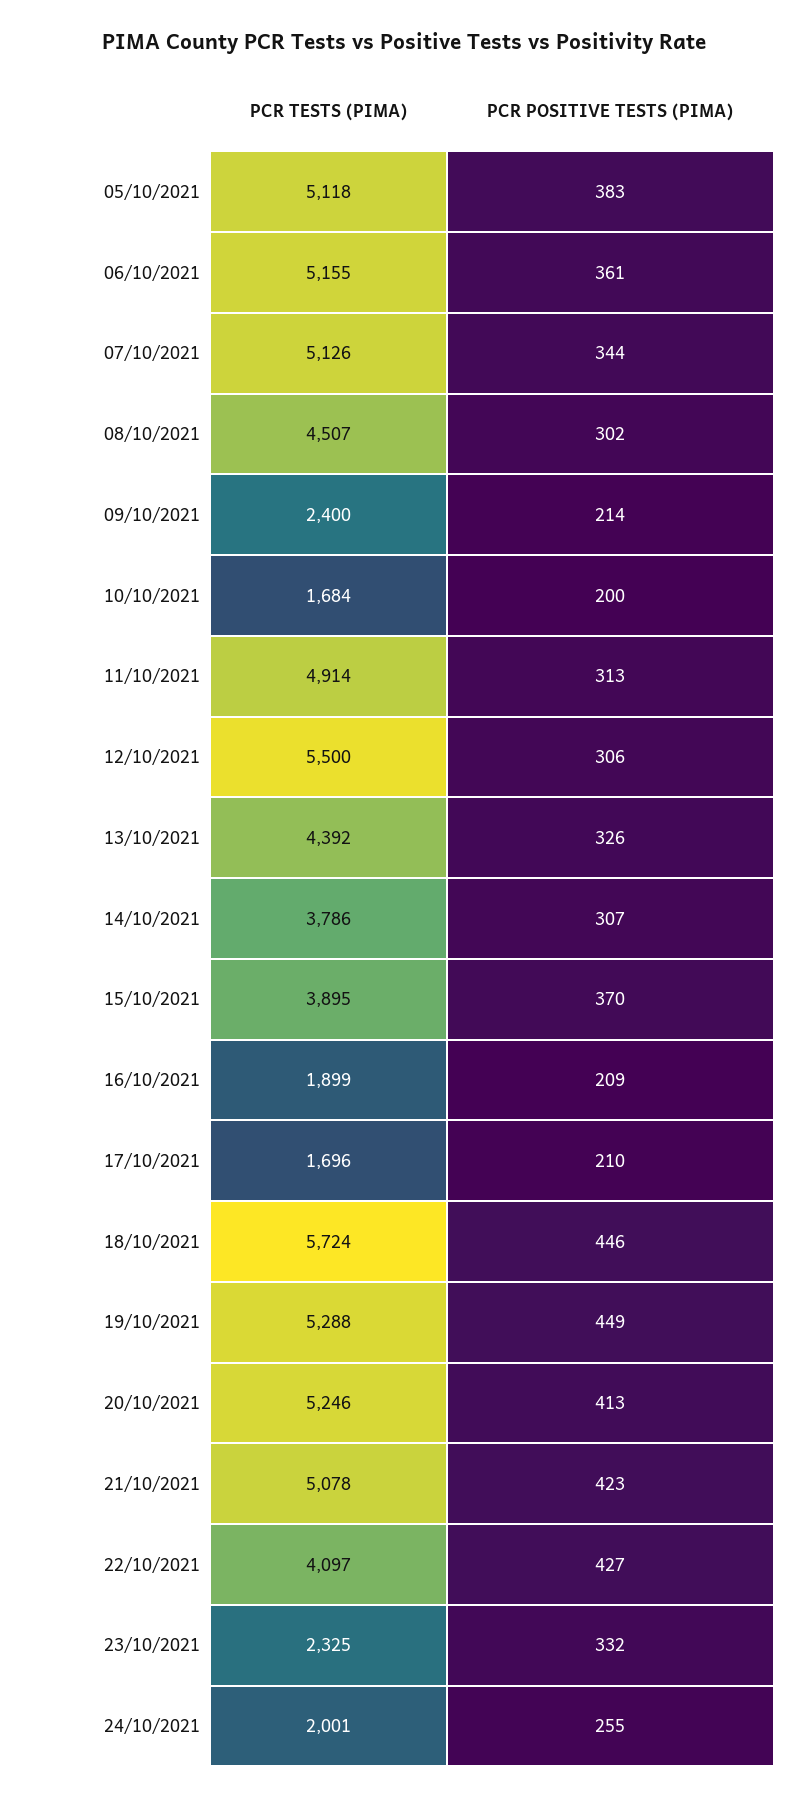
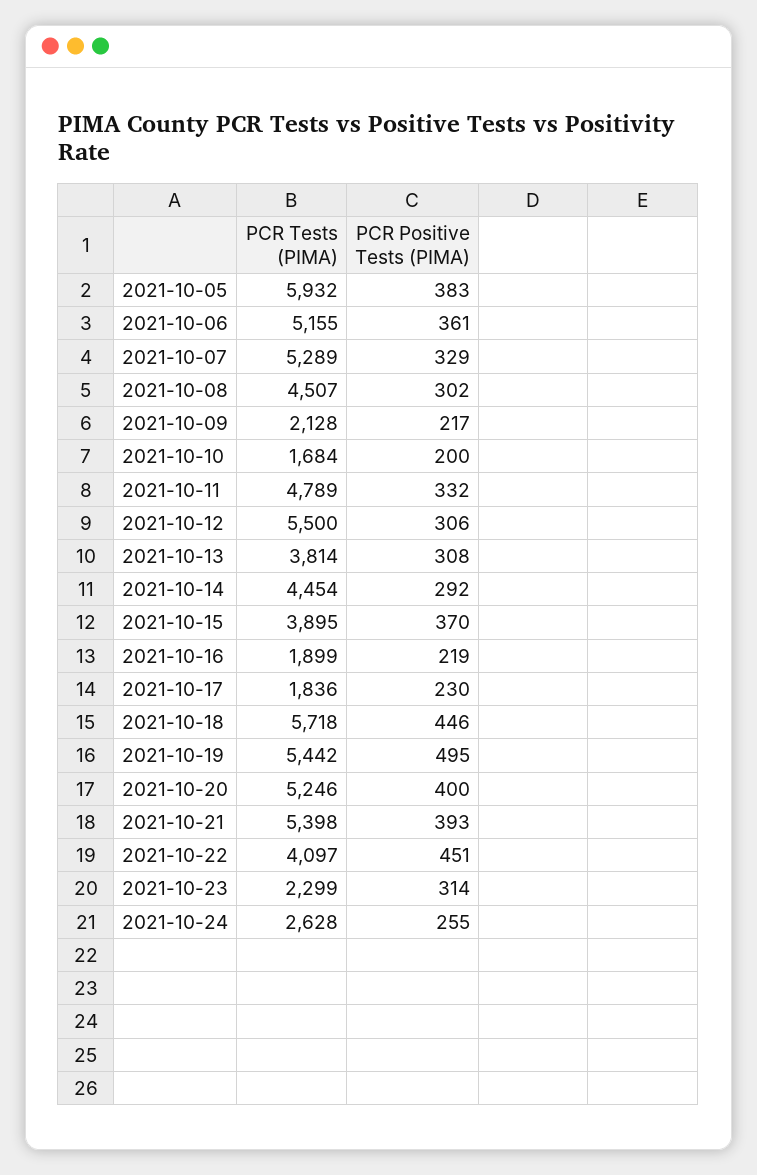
  {
    "PCR TESTS (PIMA)": {
-     "05/10/2021": 5118,
+     "05/10/2021": 5932,
      "06/10/2021": 5155,
-     "07/10/2021": 5126,
+     "07/10/2021": 5289,
      "08/10/2021": 4507,
-     "09/10/2021": 2400,
+     "09/10/2021": 2128,
      "10/10/2021": 1684,
-     "11/10/2021": 4914,
+     "11/10/2021": 4789,
      "12/10/2021": 5500,
-     "13/10/2021": 4392,
+     "13/10/2021": 3814,
-     "14/10/2021": 3786,
+     "14/10/2021": 4454,
      "15/10/2021": 3895,
      "16/10/2021": 1899,
-     "17/10/2021": 1696,
+     "17/10/2021": 1836,
-     "18/10/2021": 5724,
+     "18/10/2021": 5718,
-     "19/10/2021": 5288,
+     "19/10/2021": 5442,
      "20/10/2021": 5246,
-     "21/10/2021": 5078,
+     "21/10/2021": 5398,
      "22/10/2021": 4097,
-     "23/10/2021": 2325,
+     "23/10/2021": 2299,
-     "24/10/2021": 2001
+     "24/10/2021": 2628
    },
    "PCR POSITIVE TESTS (PIMA)": {
      "05/10/2021": 383,
      "06/10/2021": 361,
-     "07/10/2021": 344,
+     "07/10/2021": 329,
      "08/10/2021": 302,
-     "09/10/2021": 214,
+     "09/10/2021": 217,
      "10/10/2021": 200,
-     "11/10/2021": 313,
+     "11/10/2021": 332,
      "12/10/2021": 306,
-     "13/10/2021": 326,
+     "13/10/2021": 308,
-     "14/10/2021": 307,
+     "14/10/2021": 292,
      "15/10/2021": 370,
-     "16/10/2021": 209,
+     "16/10/2021": 219,
-     "17/10/2021": 210,
+     "17/10/2021": 230,
      "18/10/2021": 446,
-     "19/10/2021": 449,
+     "19/10/2021": 495,
-     "20/10/2021": 413,
+     "20/10/2021": 400,
-     "21/10/2021": 423,
+     "21/10/2021": 393,
-     "22/10/2021": 427,
+     "22/10/2021": 451,
-     "23/10/2021": 332,
+     "23/10/2021": 314,
      "24/10/2021": 255
    }
  }

